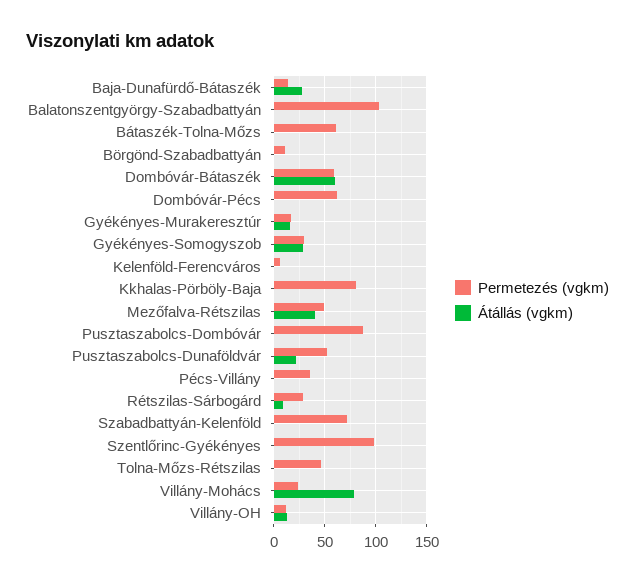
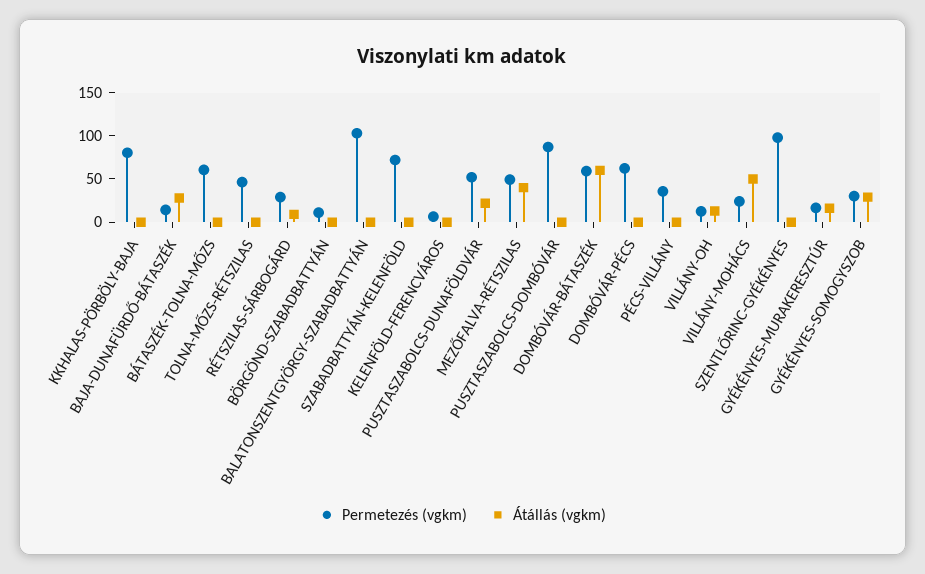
  {
    "Permetezés (vgkm)": {
      "Baja-Dunafürdő-Bátaszék": 10,
      "Balatonszentgyörgy-Szabadbattyán": 100,
      "Bátaszék-Tolna-Mőzs": 60,
      "Börgönd-Szabadbattyán": 10,
      "Dombóvár-Bátaszék": 60,
      "Dombóvár-Pécs": 60,
      "Gyékényes-Murakeresztúr": 20,
      "Gyékényes-Somogyszob": 30,
      "Kelenföld-Ferencváros": 10,
      "Kkhalas-Pörböly-Baja": 80,
      "Mezőfalva-Rétszilas": 50,
      "Pusztaszabolcs-Dombóvár": 90,
      "Pusztaszabolcs-Dunaföldvár": 50,
      "Pécs-Villány": 40,
      "Rétszilas-Sárbogárd": 30,
      "Szabadbattyán-Kelenföld": 70,
      "Szentlőrinc-Gyékényes": 100,
      "Tolna-Mőzs-Rétszilas": 50,
      "Villány-Mohács": 20,
      "Villány-OH": 10
    },
    "Átállás (vgkm)": {
      "Baja-Dunafürdő-Bátaszék": 30,
      "Balatonszentgyörgy-Szabadbattyán": 0,
      "Bátaszék-Tolna-Mőzs": 0,
      "Börgönd-Szabadbattyán": 0,
      "Dombóvár-Bátaszék": 60,
      "Dombóvár-Pécs": 0,
      "Gyékényes-Murakeresztúr": 20,
      "Gyékényes-Somogyszob": 30,
      "Kelenföld-Ferencváros": 0,
      "Kkhalas-Pörböly-Baja": 0,
      "Mezőfalva-Rétszilas": 40,
      "Pusztaszabolcs-Dombóvár": 0,
      "Pusztaszabolcs-Dunaföldvár": 20,
      "Pécs-Villány": 0,
      "Rétszilas-Sárbogárd": 10,
      "Szabadbattyán-Kelenföld": 0,
      "Szentlőrinc-Gyékényes": 0,
      "Tolna-Mőzs-Rétszilas": 0,
-     "Villány-Mohács": 80,
+     "Villány-Mohács": 50,
      "Villány-OH": 10
    }
  }

